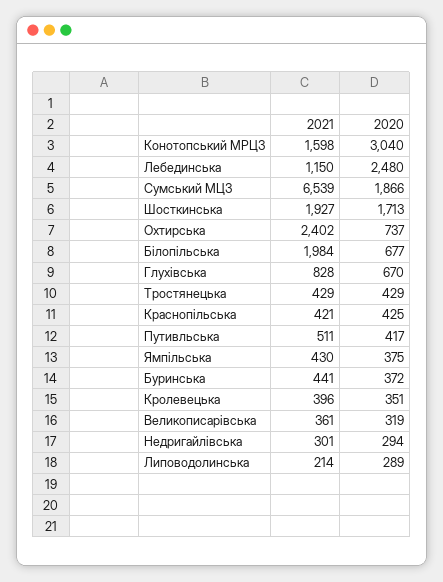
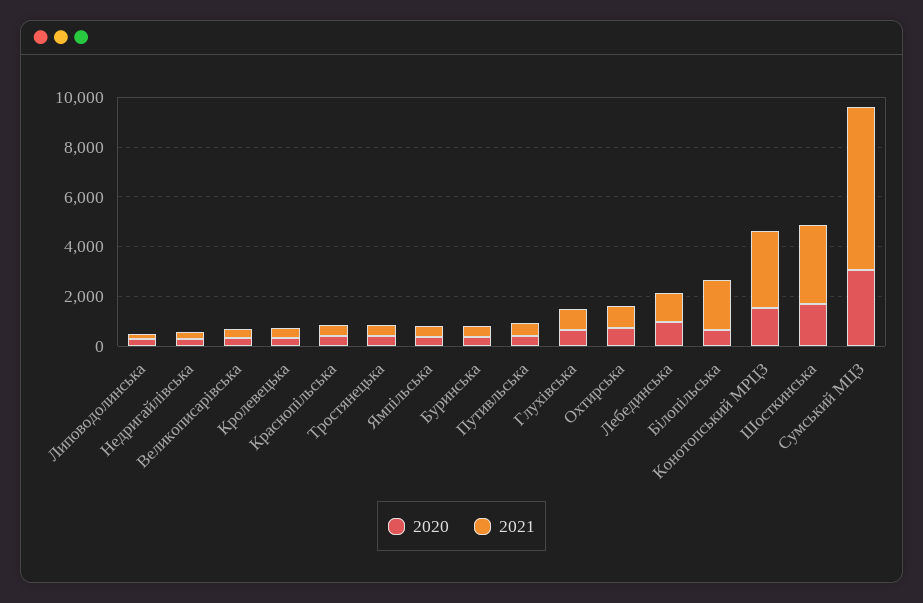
  {
    "2021": {
-     "Конотопський МРЦЗ": 1598,
+     "Конотопський МРЦЗ": 3000,
      "Лебединська": 1150,
      "Сумський МЦЗ": 6539,
-     "Шосткинська": 1927,
+     "Шосткинська": 3000,
-     "Охтирська": 2402,
+     "Охтирська": 1000,
      "Білопільська": 1984,
      "Глухівська": 828,
      "Тростянецька": 429,
      "Краснопільська": 421,
      "Путивльська": 511,
      "Ямпільська": 430,
      "Буринська": 441,
      "Кролевецька": 396,
      "Великописарівська": 361,
      "Недригайлівська": 301,
      "Липоводолинська": 214
    },
    "2020": {
-     "Конотопський МРЦЗ": 3040,
+     "Конотопський МРЦЗ": 1500,
-     "Лебединська": 2480,
+     "Лебединська": 1000,
-     "Сумський МЦЗ": 1866,
+     "Сумський МЦЗ": 3000,
      "Шосткинська": 1713,
      "Охтирська": 737,
      "Білопільська": 677,
      "Глухівська": 670,
      "Тростянецька": 429,
      "Краснопільська": 425,
      "Путивльська": 417,
      "Ямпільська": 375,
      "Буринська": 372,
      "Кролевецька": 351,
      "Великописарівська": 319,
      "Недригайлівська": 294,
      "Липоводолинська": 289
    }
  }

